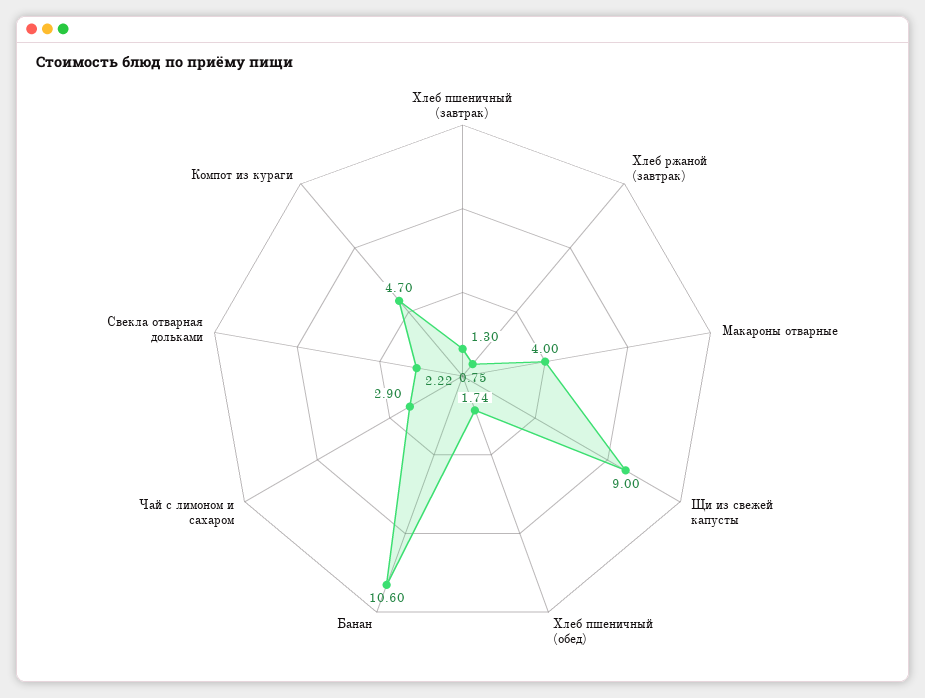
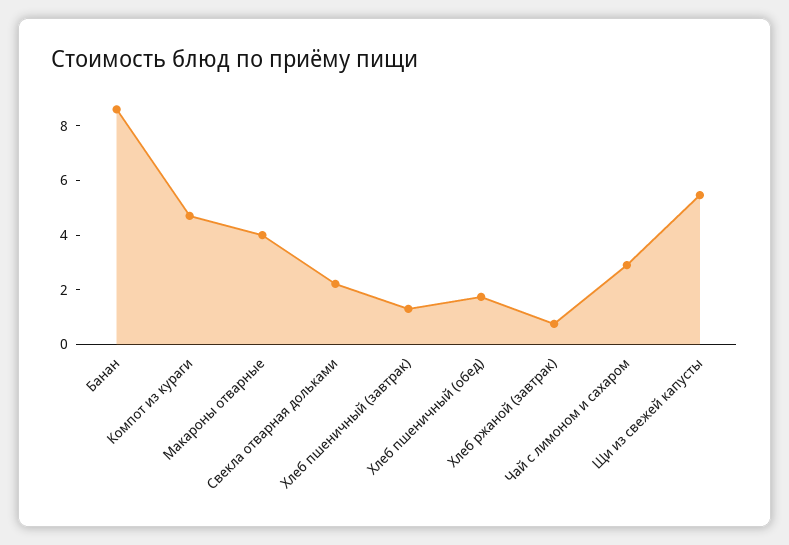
  {
    "Хлеб пшеничный (завтрак)": 1.3,
    "Хлеб ржаной (завтрак)": 0.75,
    "Макароны отварные": 4,
-   "Щи из свежей капусты": 9,
+   "Щи из свежей капусты": 5.5,
    "Хлеб пшеничный (обед)": 1.74,
-   "Банан": 10.6,
+   "Банан": 8.5,
    "Чай с лимоном и сахаром": 2.9,
    "Свекла отварная дольками": 2.22,
    "Компот из кураги": 4.7
  }

